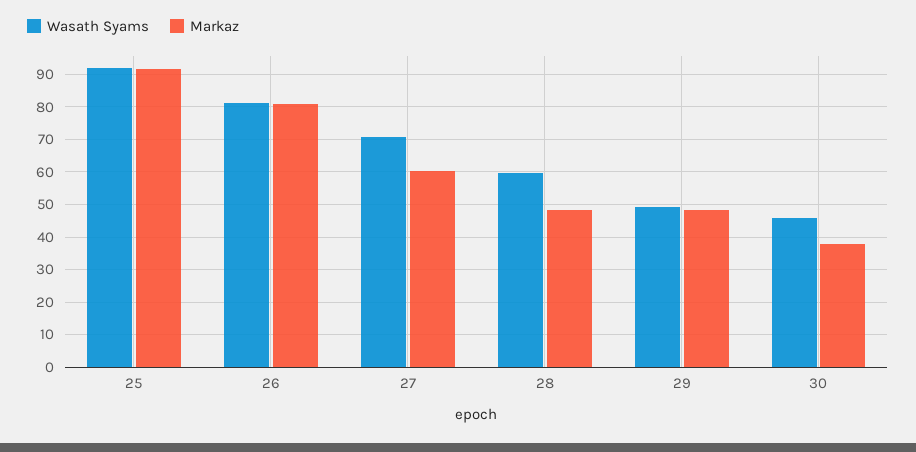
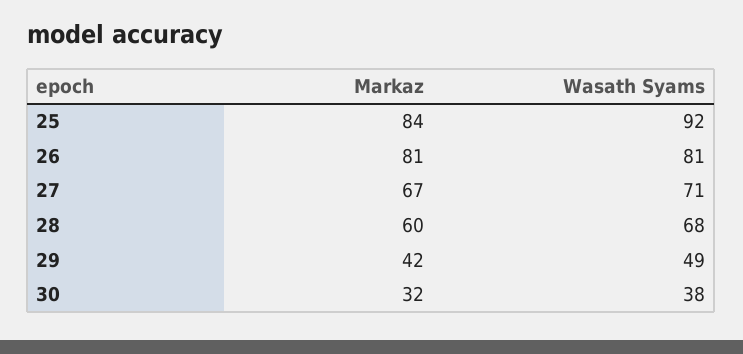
  {
    "Wasath Syams": {
      "25": 92,
      "26": 81,
      "27": 71,
-     "28": 60,
+     "28": 68,
      "29": 49,
-     "30": 46
+     "30": 38
    },
    "Markaz": {
-     "25": 92,
+     "25": 84,
      "26": 81,
-     "27": 60,
+     "27": 67,
-     "28": 48,
+     "28": 60,
-     "29": 48,
+     "29": 42,
-     "30": 38
+     "30": 32
    }
  }

